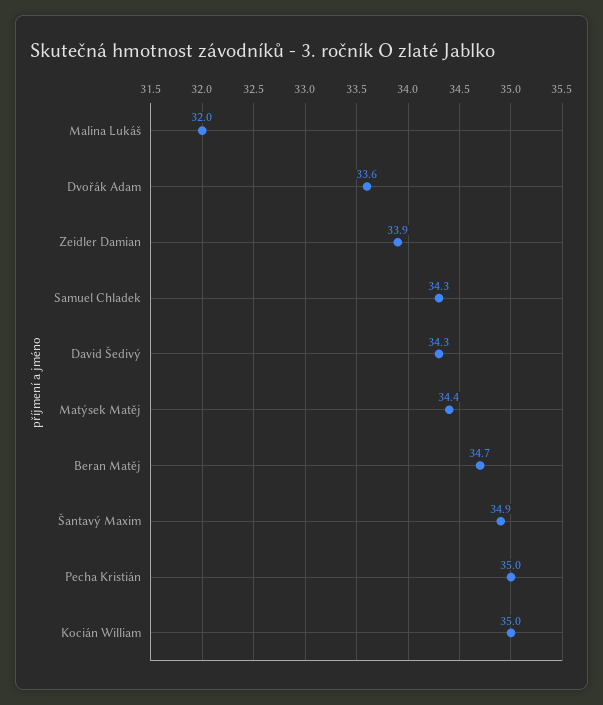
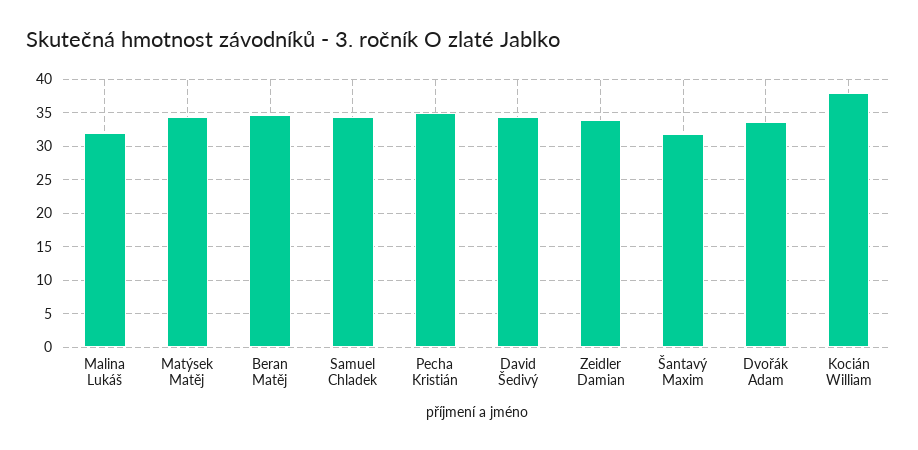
  {
    "Malina Lukáš": 32,
    "Dvořák Adam": 33.6,
    "Zeidler Damian": 33.9,
    "Samuel Chladek": 34.3,
    "David Šedivý": 34.3,
    "Matýsek Matěj": 34.4,
    "Beran Matěj": 34.7,
-   "Šantavý Maxim": 34.9,
+   "Šantavý Maxim": 32,
    "Pecha Kristián": 35,
-   "Kocián William": 35
+   "Kocián William": 38
  }

